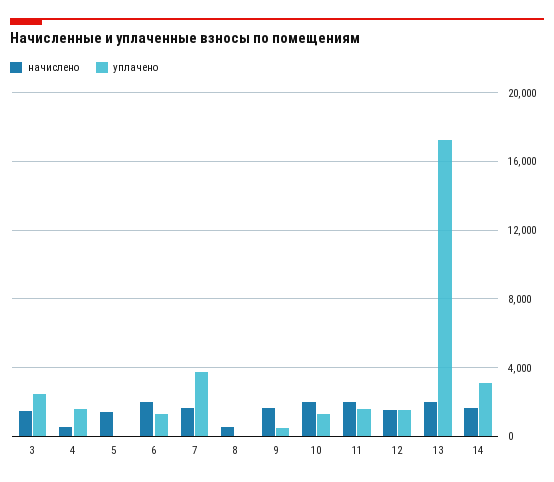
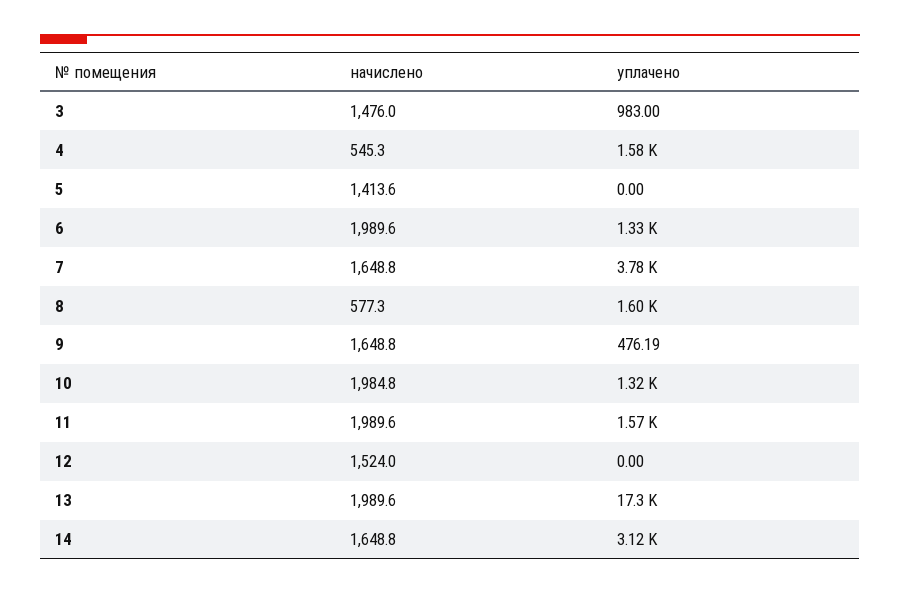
  {
    "начислено": {
      "3": 1476,
      "4": 545.3,
      "5": 1413.6,
      "6": 1989.6,
      "7": 1648.8,
      "8": 577.3,
      "9": 1648.8,
      "10": 1984.8,
      "11": 1989.6,
      "12": 1524,
      "13": 1989.6,
      "14": 1648.8
    },
    "уплачено": {
-     "3": 2500,
+     "3": 983,
      "4": 1580,
      "5": 0,
      "6": 1330,
      "7": 3780,
-     "8": 0,
+     "8": 1600,
      "9": 476.19,
      "10": 1320,
      "11": 1570,
-     "12": 1500,
+     "12": 0,
      "13": 17300,
      "14": 3120
    }
  }

